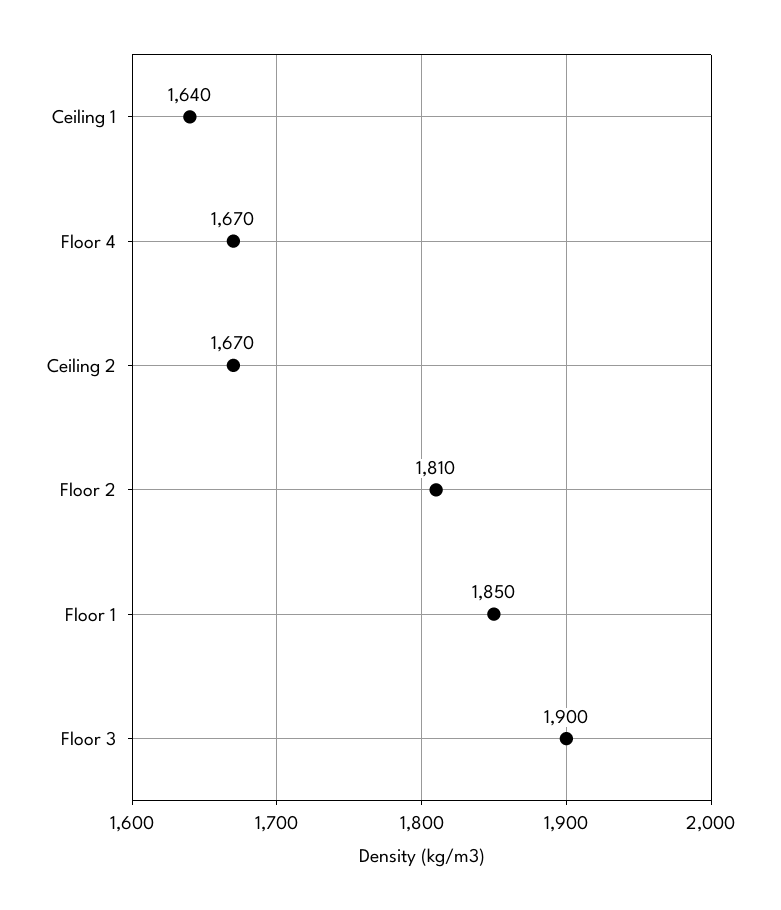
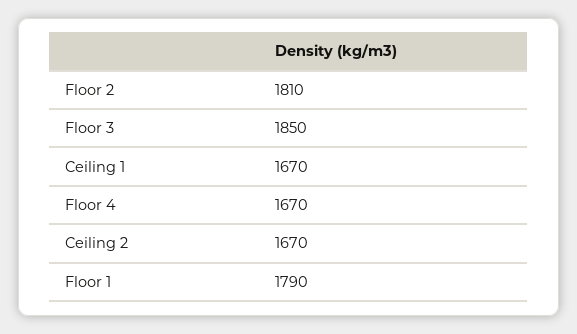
  {
-   "Ceiling 1": 1640,
+   "Ceiling 1": 1670,
    "Floor 4": 1670,
    "Ceiling 2": 1670,
    "Floor 2": 1810,
-   "Floor 1": 1850,
+   "Floor 1": 1790,
-   "Floor 3": 1900
+   "Floor 3": 1850
  }

